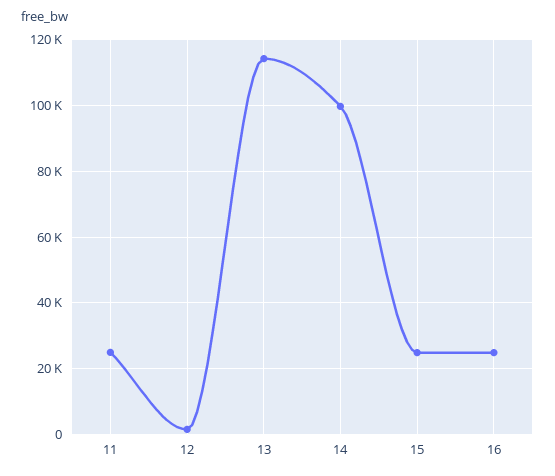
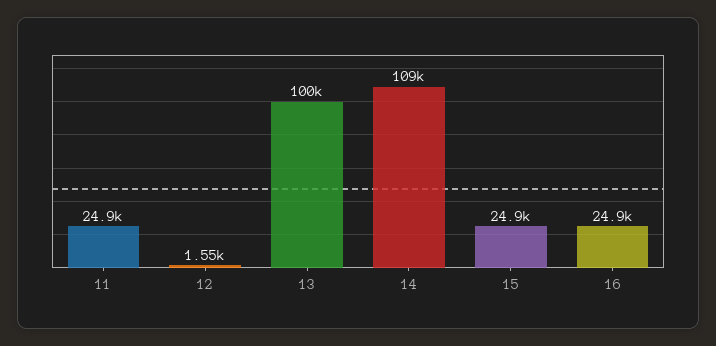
  {
    "11": 24900,
    "12": 1550,
-   "13": 114000,
+   "13": 100000,
-   "14": 100000,
+   "14": 109000,
    "15": 24900,
    "16": 24900
  }

